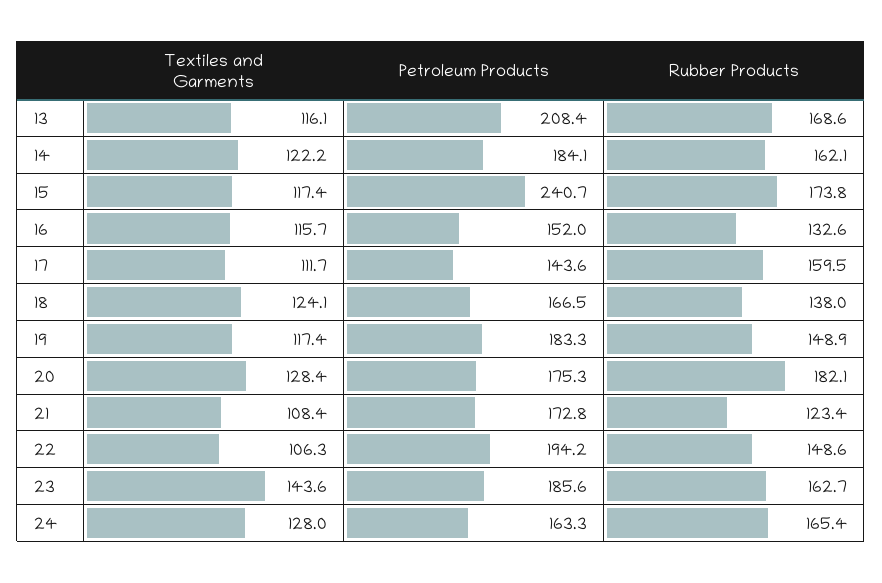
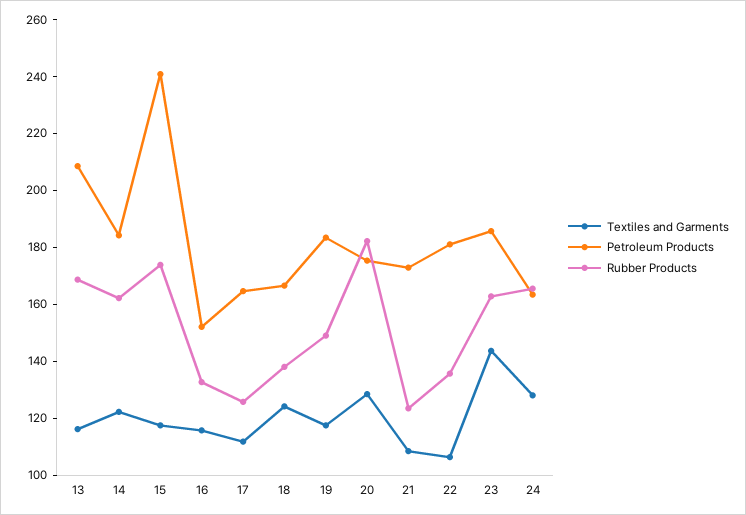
  {
    "Textiles and Garments": {
      "13": 116.1,
      "14": 122.2,
      "15": 117.4,
      "16": 115.7,
      "17": 111.7,
      "18": 124.1,
      "19": 117.4,
      "20": 128.4,
      "21": 108.4,
      "22": 106.3,
      "23": 143.6,
      "24": 128
    },
    "Petroleum Products": {
      "13": 208.4,
      "14": 184.1,
      "15": 240.7,
      "16": 152,
-     "17": 143.6,
+     "17": 165,
      "18": 166.5,
      "19": 183.3,
      "20": 175.3,
      "21": 172.8,
-     "22": 194.2,
+     "22": 180,
      "23": 185.6,
      "24": 163.3
    },
    "Rubber Products": {
      "13": 168.6,
      "14": 162.1,
      "15": 173.8,
      "16": 132.6,
-     "17": 159.5,
+     "17": 125,
      "18": 138,
      "19": 148.9,
      "20": 182.1,
      "21": 123.4,
-     "22": 148.6,
+     "22": 135,
      "23": 162.7,
      "24": 165.4
    }
  }

